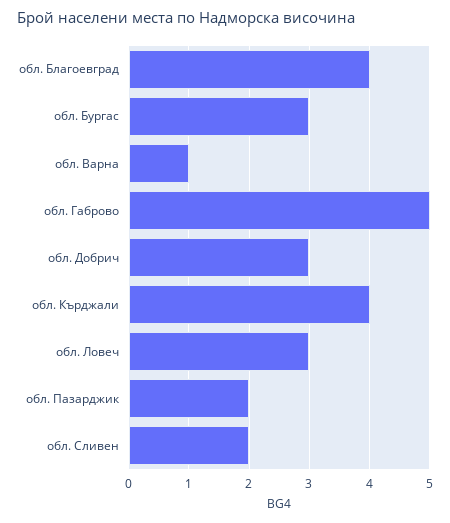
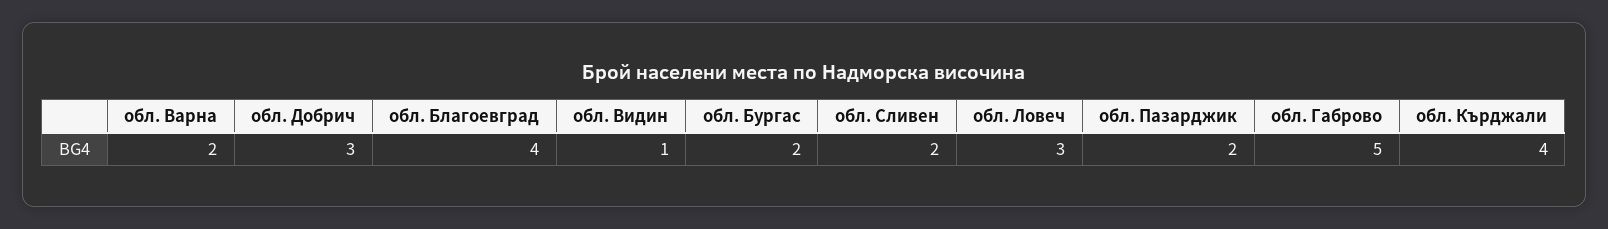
  {
    "обл. Благоевград": 4,
-   "обл. Бургас": 3,
+   "обл. Бургас": 2,
-   "обл. Варна": 1,
+   "обл. Варна": 2,
    "обл. Габрово": 5,
    "обл. Добрич": 3,
    "обл. Кърджали": 4,
    "обл. Ловеч": 3,
    "обл. Пазарджик": 2,
-   "обл. Сливен": 2
+   "обл. Сливен": 2,
+   "обл. Видин": 1
  }

